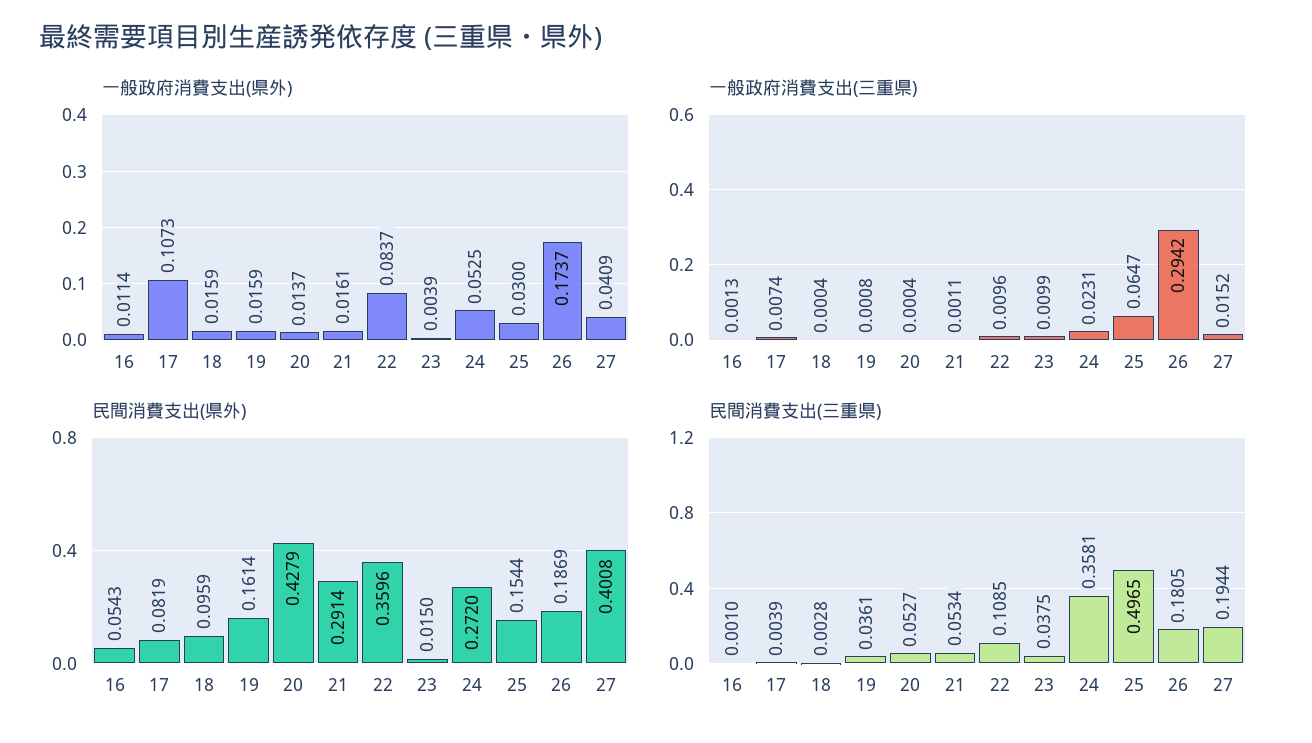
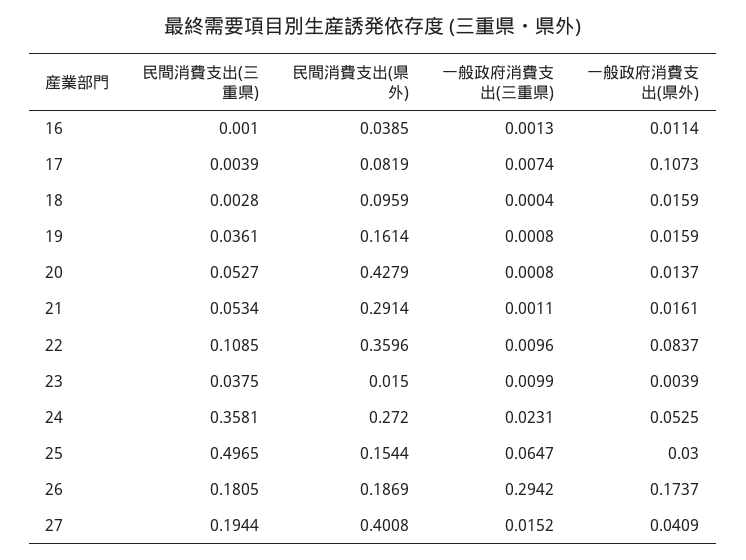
  {
    "一般政府消費支出(県外)": {
      "16": 0.0114,
      "17": 0.1073,
      "18": 0.0159,
      "19": 0.0159,
      "20": 0.0137,
      "21": 0.0161,
      "22": 0.0837,
      "23": 0.0039,
      "24": 0.0525,
      "25": 0.03,
      "26": 0.1737,
      "27": 0.0409
    },
    "一般政府消費支出(三重県)": {
      "16": 0.0013,
      "17": 0.0074,
      "18": 0.0004,
      "19": 0.0008,
-     "20": 0.0004,
+     "20": 0.0008,
      "21": 0.0011,
      "22": 0.0096,
      "23": 0.0099,
      "24": 0.0231,
      "25": 0.0647,
      "26": 0.2942,
      "27": 0.0152
    },
    "民間消費支出(県外)": {
-     "16": 0.0543,
+     "16": 0.0385,
      "17": 0.0819,
      "18": 0.0959,
      "19": 0.1614,
      "20": 0.4279,
      "21": 0.2914,
      "22": 0.3596,
      "23": 0.015,
      "24": 0.272,
      "25": 0.1544,
      "26": 0.1869,
      "27": 0.4008
    },
    "民間消費支出(三重県)": {
      "16": 0.001,
      "17": 0.0039,
      "18": 0.0028,
      "19": 0.0361,
      "20": 0.0527,
      "21": 0.0534,
      "22": 0.1085,
      "23": 0.0375,
      "24": 0.3581,
      "25": 0.4965,
      "26": 0.1805,
      "27": 0.1944
    }
  }

